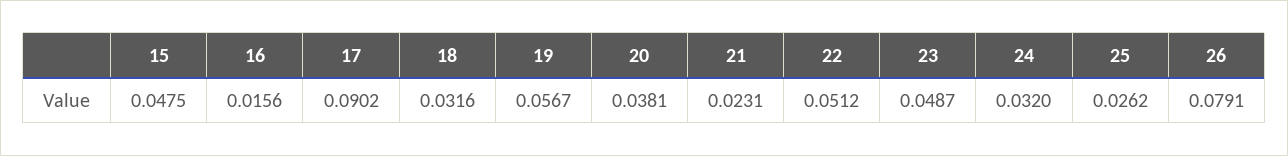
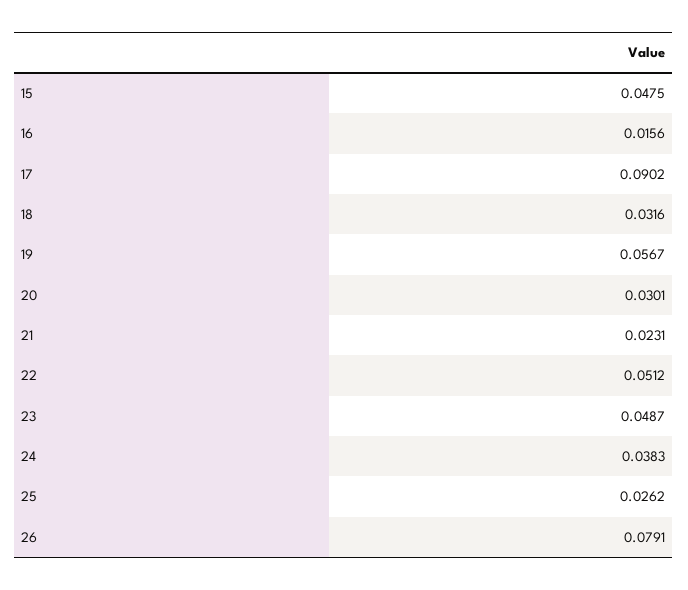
  {
    "15": 0.0475,
    "16": 0.0156,
    "17": 0.0902,
    "18": 0.0316,
    "19": 0.0567,
-   "20": 0.0381,
+   "20": 0.0301,
    "21": 0.0231,
    "22": 0.0512,
    "23": 0.0487,
-   "24": 0.032,
+   "24": 0.0383,
    "25": 0.0262,
    "26": 0.0791
  }

